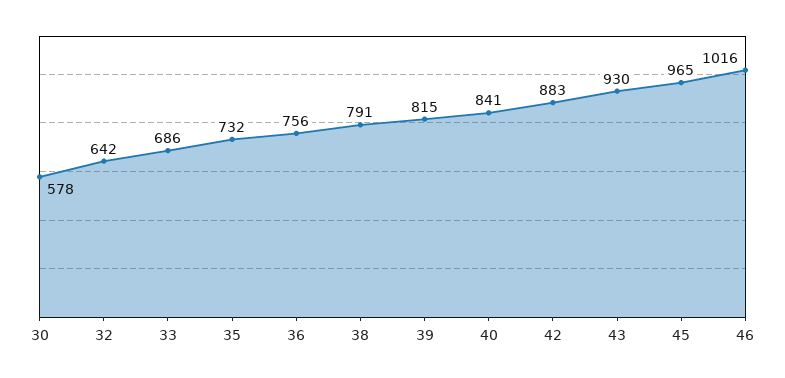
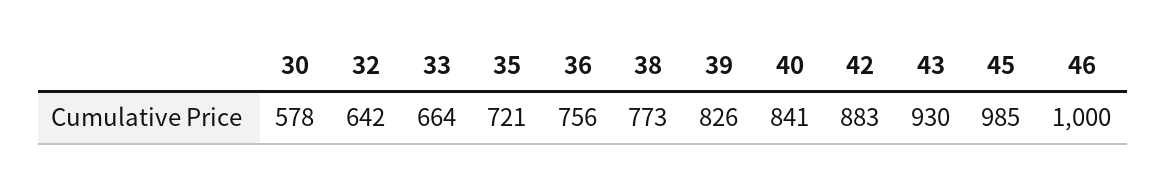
  {
    "30": 578,
    "32": 642,
-   "33": 686,
+   "33": 664,
-   "35": 732,
+   "35": 721,
    "36": 756,
-   "38": 791,
+   "38": 773,
-   "39": 815,
+   "39": 826,
    "40": 841,
    "42": 883,
    "43": 930,
-   "45": 965,
+   "45": 985,
-   "46": 1016
+   "46": 1000
  }

